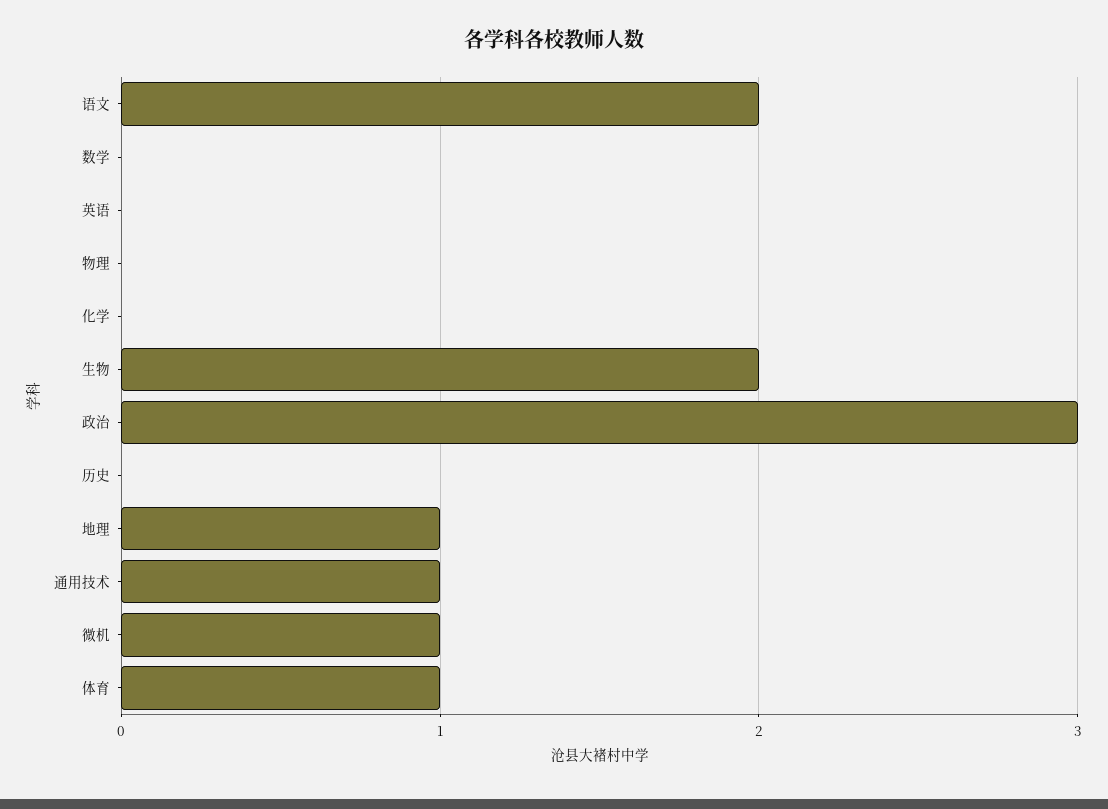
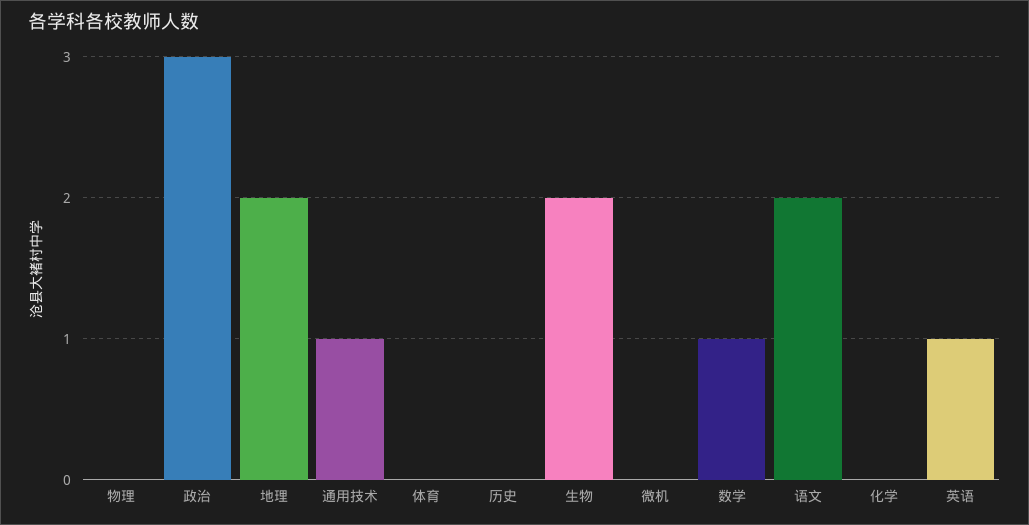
  {
    "语文": 2,
-   "数学": 0,
+   "数学": 1,
-   "英语": 0,
+   "英语": 1,
    "物理": 0,
    "化学": 0,
    "生物": 2,
    "政治": 3,
    "历史": 0,
-   "地理": 1,
+   "地理": 2,
    "通用技术": 1,
-   "微机": 1,
+   "微机": 0,
-   "体育": 1
+   "体育": 0
  }

